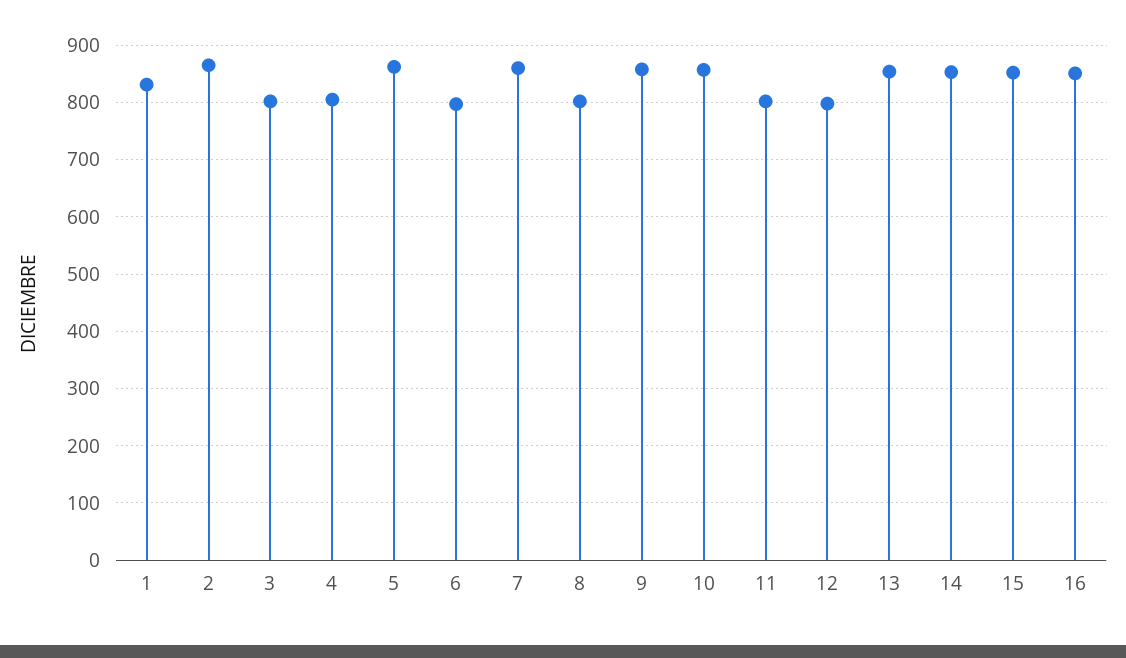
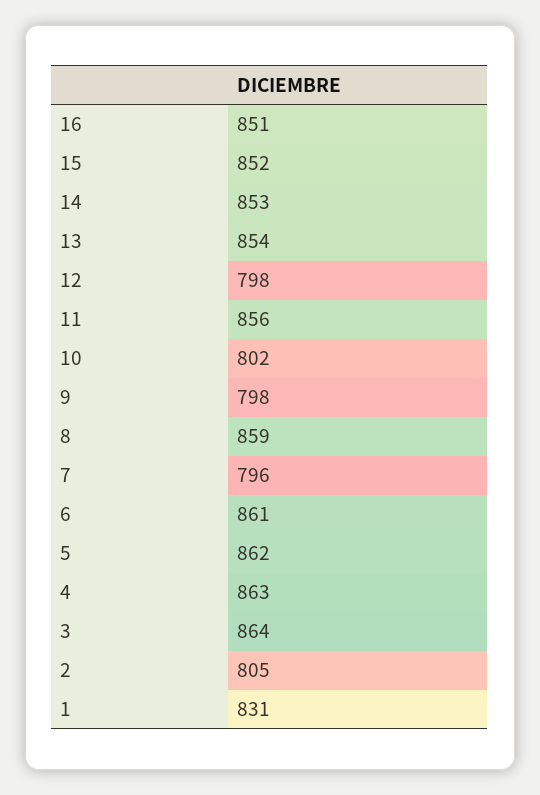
  {
    "1": 831,
-   "2": 860,
+   "2": 805,
-   "3": 800,
+   "3": 864,
-   "4": 800,
+   "4": 863,
    "5": 862,
-   "6": 800,
+   "6": 861,
-   "7": 860,
+   "7": 796,
-   "8": 800,
+   "8": 859,
-   "9": 860,
+   "9": 798,
-   "10": 860,
+   "10": 802,
-   "11": 800,
+   "11": 856,
    "12": 798,
    "13": 854,
    "14": 853,
    "15": 852,
    "16": 851
  }

